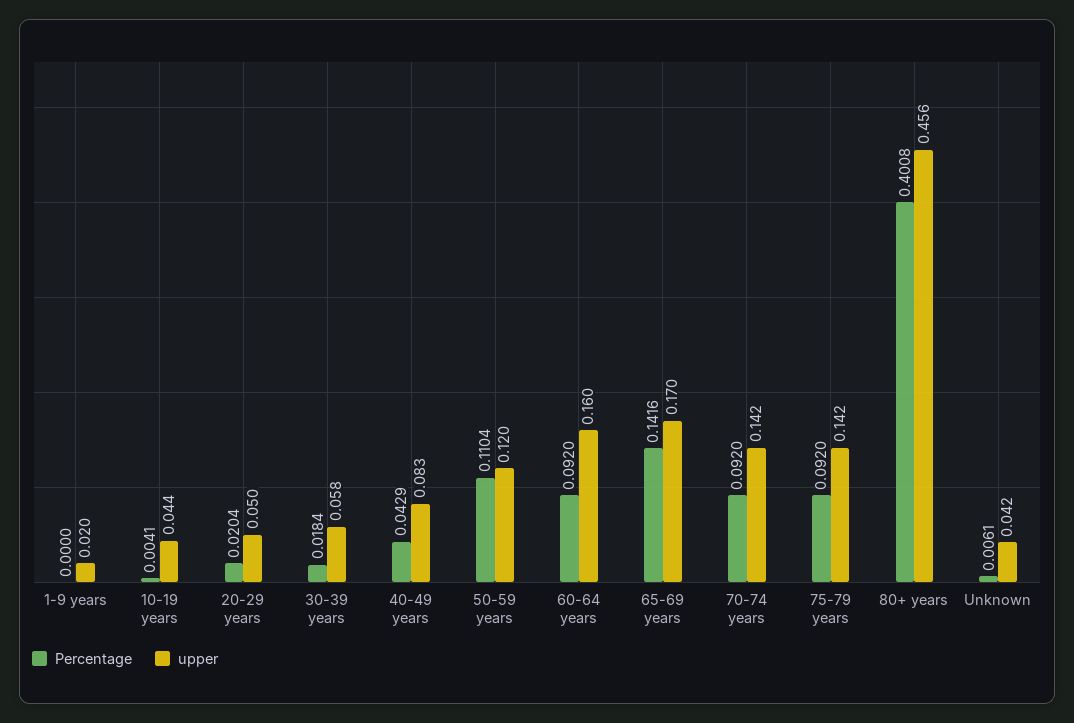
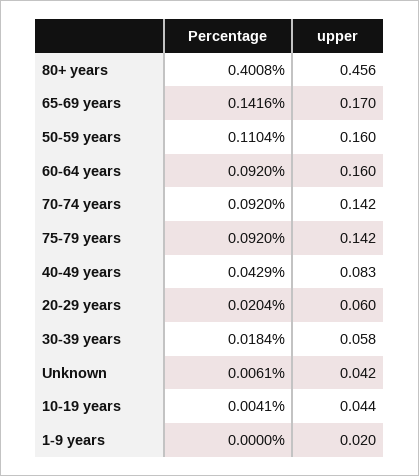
  {
    "Percentage": {
      "1-9 years": 0,
      "10-19 years": 0.0041,
      "20-29 years": 0.0204,
      "30-39 years": 0.0184,
      "40-49 years": 0.0429,
      "50-59 years": 0.1104,
      "60-64 years": 0.092,
      "65-69 years": 0.1416,
      "70-74 years": 0.092,
      "75-79 years": 0.092,
      "80+ years": 0.4008,
      "Unknown": 0.0061
    },
    "upper": {
      "1-9 years": 0.02,
      "10-19 years": 0.044,
-     "20-29 years": 0.05,
+     "20-29 years": 0.06,
      "30-39 years": 0.058,
      "40-49 years": 0.083,
-     "50-59 years": 0.12,
+     "50-59 years": 0.16,
      "60-64 years": 0.16,
      "65-69 years": 0.17,
      "70-74 years": 0.142,
      "75-79 years": 0.142,
      "80+ years": 0.456,
      "Unknown": 0.042
    }
  }

